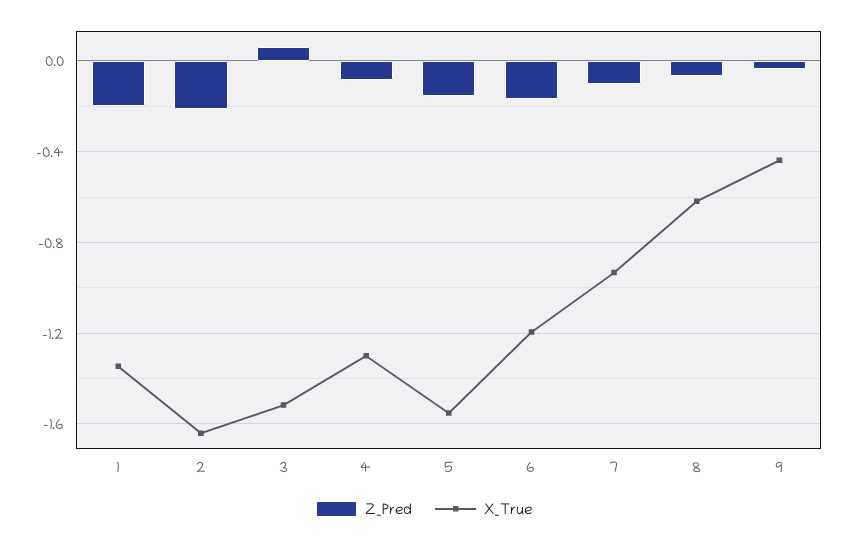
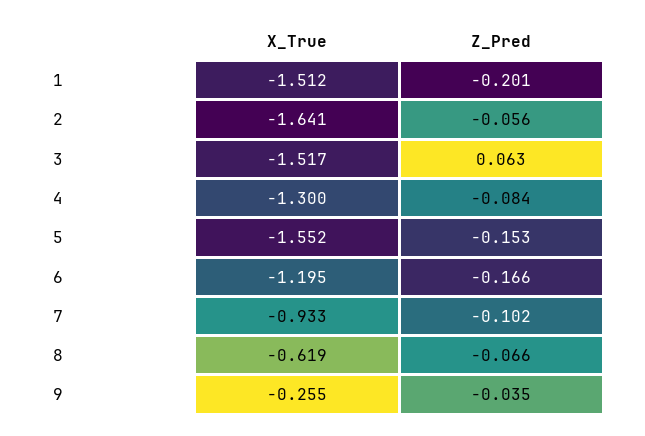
  {
    "Z_Pred": {
      "1": -0.201,
-     "2": -0.2,
+     "2": -0.056,
      "3": 0.063,
      "4": -0.084,
      "5": -0.153,
      "6": -0.166,
      "7": -0.102,
      "8": -0.066,
      "9": -0.035
    },
    "X_True": {
-     "1": -1.35,
+     "1": -1.512,
      "2": -1.641,
      "3": -1.517,
      "4": -1.3,
      "5": -1.552,
      "6": -1.195,
      "7": -0.933,
      "8": -0.619,
-     "9": -0.45
+     "9": -0.255
    }
  }

